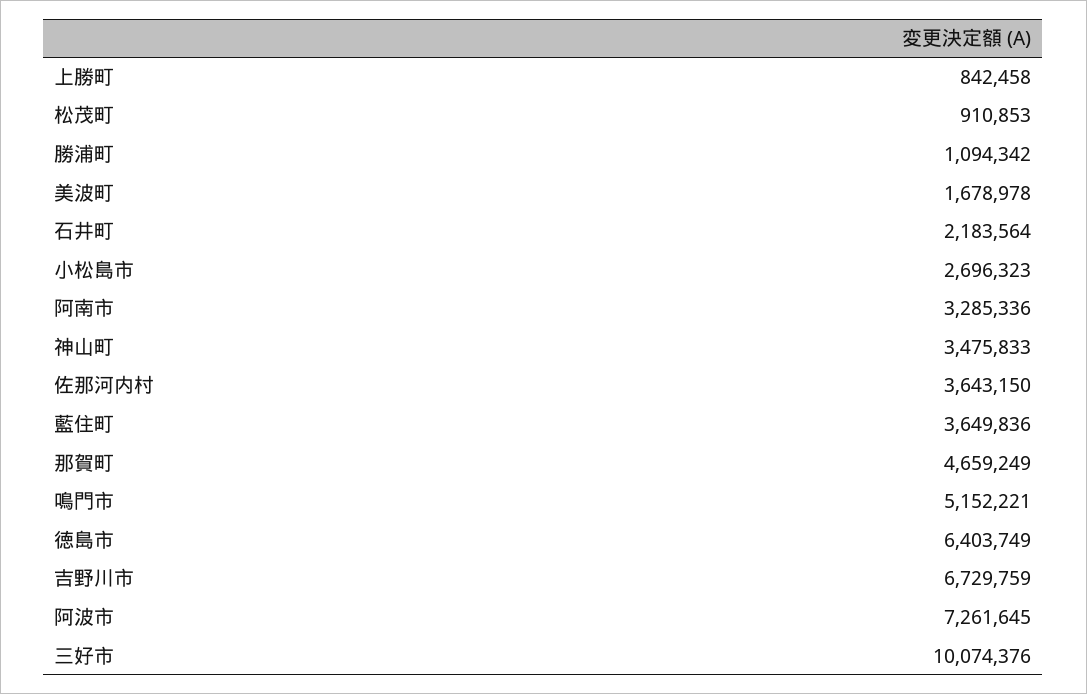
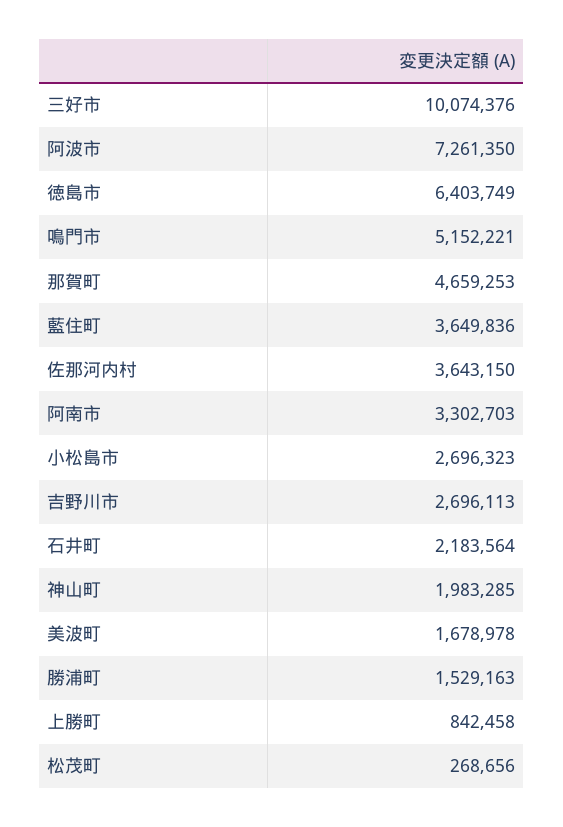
  {
    "上勝町": 842458,
-   "松茂町": 910853,
+   "松茂町": 268656,
-   "勝浦町": 1094342,
+   "勝浦町": 1529163,
    "美波町": 1678978,
    "石井町": 2183564,
    "小松島市": 2696323,
-   "阿南市": 3285336,
+   "阿南市": 3302703,
-   "神山町": 3475833,
+   "神山町": 1983285,
    "佐那河内村": 3643150,
    "藍住町": 3649836,
-   "那賀町": 4659249,
+   "那賀町": 4659253,
    "鳴門市": 5152221,
    "徳島市": 6403749,
-   "吉野川市": 6729759,
+   "吉野川市": 2696113,
-   "阿波市": 7261645,
+   "阿波市": 7261350,
    "三好市": 10074376
  }

